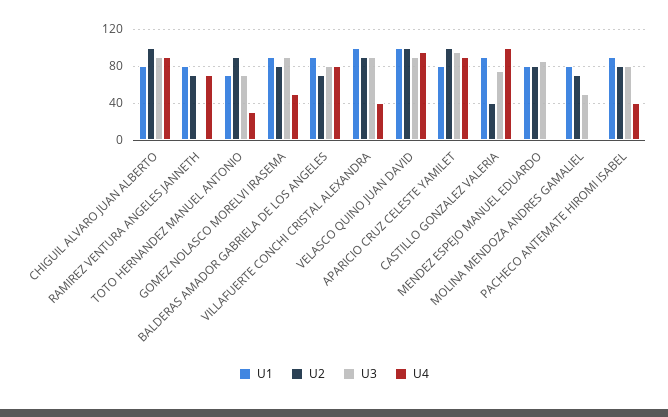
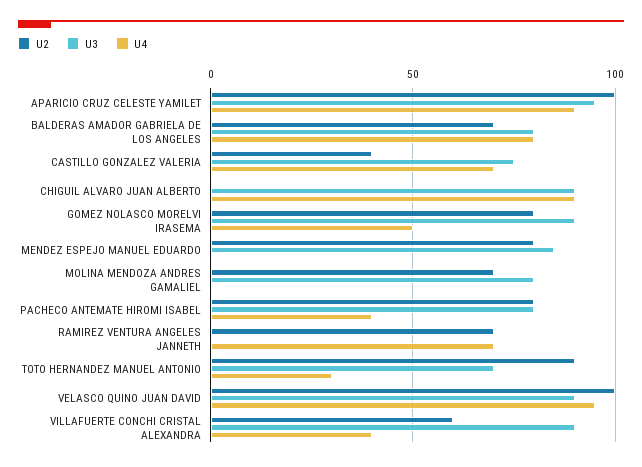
  {
-   "U1": {
-     "CHIGUIL ALVARO JUAN ALBERTO": 80,
-     "RAMIREZ VENTURA ANGELES JANNETH": 80,
-     "TOTO HERNANDEZ MANUEL ANTONIO": 70,
-     "GOMEZ NOLASCO MORELVI IRASEMA": 90,
-     "BALDERAS AMADOR GABRIELA DE LOS ANGELES": 90,
-     "VILLAFUERTE CONCHI CRISTAL ALEXANDRA": 100,
-     "VELASCO QUINO JUAN DAVID": 100,
-     "APARICIO CRUZ CELESTE YAMILET": 80,
-     "CASTILLO GONZALEZ VALERIA": 90,
-     "MENDEZ ESPEJO MANUEL EDUARDO": 80,
-     "MOLINA MENDOZA ANDRES GAMALIEL": 80,
-     "PACHECO ANTEMATE HIROMI ISABEL": 90
-   },
    "U2": {
-     "CHIGUIL ALVARO JUAN ALBERTO": 100,
+     "CHIGUIL ALVARO JUAN ALBERTO": 0,
      "RAMIREZ VENTURA ANGELES JANNETH": 70,
      "TOTO HERNANDEZ MANUEL ANTONIO": 90,
      "GOMEZ NOLASCO MORELVI IRASEMA": 80,
      "BALDERAS AMADOR GABRIELA DE LOS ANGELES": 70,
-     "VILLAFUERTE CONCHI CRISTAL ALEXANDRA": 90,
+     "VILLAFUERTE CONCHI CRISTAL ALEXANDRA": 60,
      "VELASCO QUINO JUAN DAVID": 100,
      "APARICIO CRUZ CELESTE YAMILET": 100,
      "CASTILLO GONZALEZ VALERIA": 40,
      "MENDEZ ESPEJO MANUEL EDUARDO": 80,
      "MOLINA MENDOZA ANDRES GAMALIEL": 70,
      "PACHECO ANTEMATE HIROMI ISABEL": 80
    },
    "U3": {
      "CHIGUIL ALVARO JUAN ALBERTO": 90,
      "RAMIREZ VENTURA ANGELES JANNETH": 0,
      "TOTO HERNANDEZ MANUEL ANTONIO": 70,
      "GOMEZ NOLASCO MORELVI IRASEMA": 90,
      "BALDERAS AMADOR GABRIELA DE LOS ANGELES": 80,
      "VILLAFUERTE CONCHI CRISTAL ALEXANDRA": 90,
      "VELASCO QUINO JUAN DAVID": 90,
      "APARICIO CRUZ CELESTE YAMILET": 95,
      "CASTILLO GONZALEZ VALERIA": 75,
      "MENDEZ ESPEJO MANUEL EDUARDO": 85,
-     "MOLINA MENDOZA ANDRES GAMALIEL": 50,
+     "MOLINA MENDOZA ANDRES GAMALIEL": 80,
      "PACHECO ANTEMATE HIROMI ISABEL": 80
    },
    "U4": {
      "CHIGUIL ALVARO JUAN ALBERTO": 90,
      "RAMIREZ VENTURA ANGELES JANNETH": 70,
      "TOTO HERNANDEZ MANUEL ANTONIO": 30,
      "GOMEZ NOLASCO MORELVI IRASEMA": 50,
      "BALDERAS AMADOR GABRIELA DE LOS ANGELES": 80,
      "VILLAFUERTE CONCHI CRISTAL ALEXANDRA": 40,
      "VELASCO QUINO JUAN DAVID": 95,
      "APARICIO CRUZ CELESTE YAMILET": 90,
-     "CASTILLO GONZALEZ VALERIA": 100,
+     "CASTILLO GONZALEZ VALERIA": 70,
      "MENDEZ ESPEJO MANUEL EDUARDO": 0,
      "MOLINA MENDOZA ANDRES GAMALIEL": 0,
      "PACHECO ANTEMATE HIROMI ISABEL": 40
    }
  }

